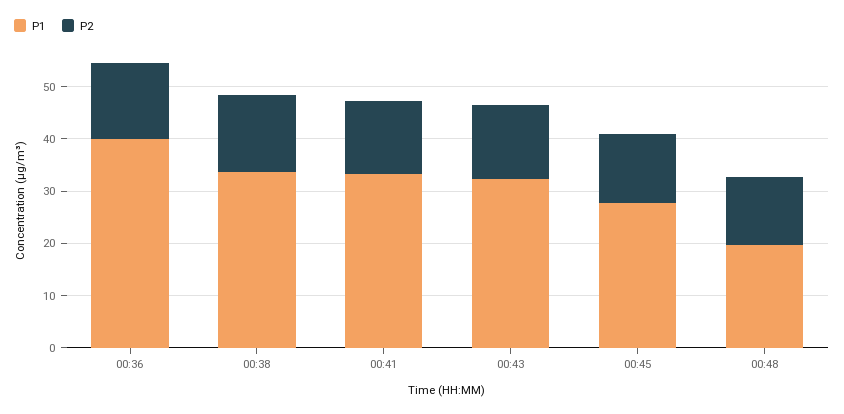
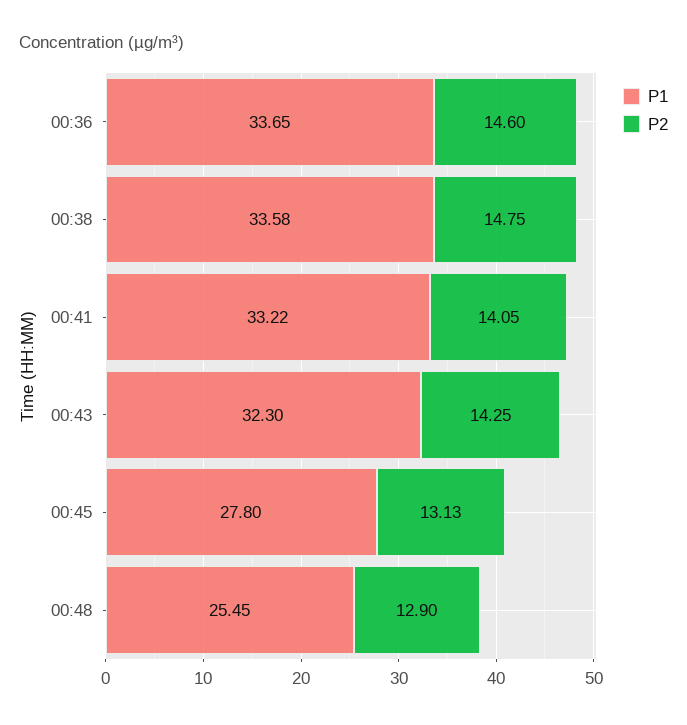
  {
    "P1": {
-     "00:36": 40,
+     "00:36": 33.65,
      "00:38": 33.58,
      "00:41": 33.22,
      "00:43": 32.3,
      "00:45": 27.8,
-     "00:48": 20
+     "00:48": 25.45
    },
    "P2": {
      "00:36": 14.6,
      "00:38": 14.75,
      "00:41": 14.05,
      "00:43": 14.25,
      "00:45": 13.13,
      "00:48": 12.9
    }
  }

